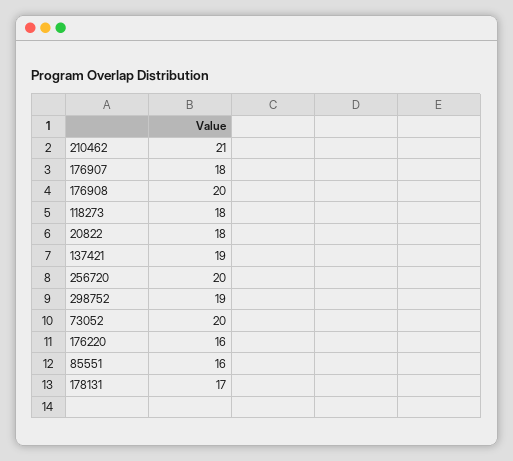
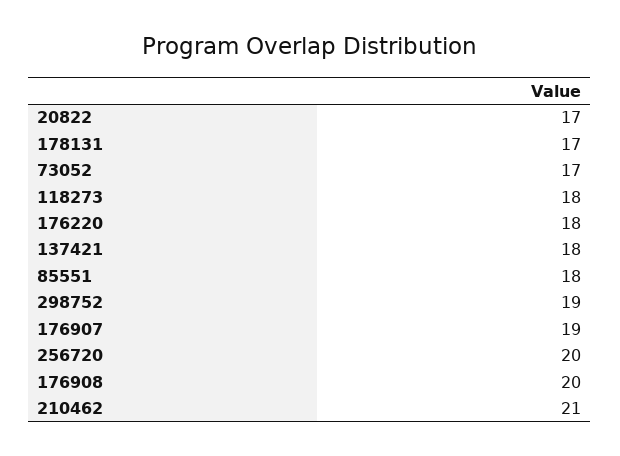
  {
    "210462": 21,
-   "176907": 18,
+   "176907": 19,
    "176908": 20,
    "118273": 18,
-   "20822": 18,
+   "20822": 17,
-   "137421": 19,
+   "137421": 18,
    "256720": 20,
    "298752": 19,
-   "73052": 20,
+   "73052": 17,
-   "176220": 16,
+   "176220": 18,
-   "85551": 16,
+   "85551": 18,
    "178131": 17
  }

